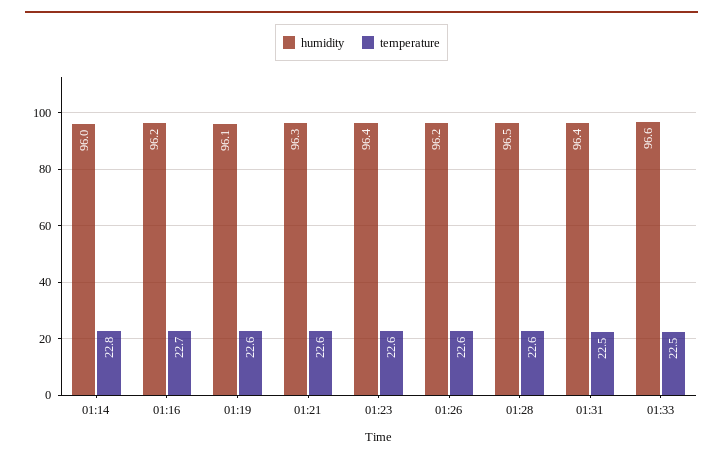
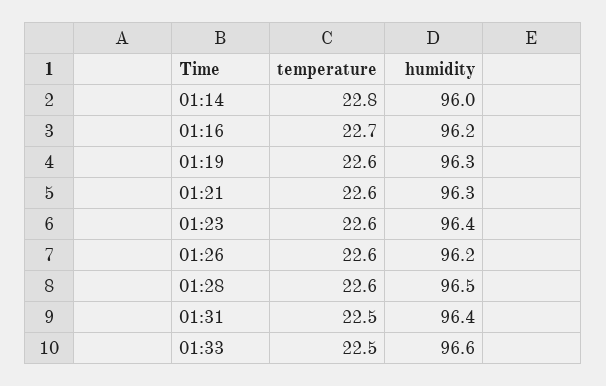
  {
    "humidity": {
      "01:14": 96,
      "01:16": 96.2,
-     "01:19": 96.1,
+     "01:19": 96.3,
      "01:21": 96.3,
      "01:23": 96.4,
      "01:26": 96.2,
      "01:28": 96.5,
      "01:31": 96.4,
      "01:33": 96.6
    },
    "temperature": {
      "01:14": 22.8,
      "01:16": 22.7,
      "01:19": 22.6,
      "01:21": 22.6,
      "01:23": 22.6,
      "01:26": 22.6,
      "01:28": 22.6,
      "01:31": 22.5,
      "01:33": 22.5
    }
  }

